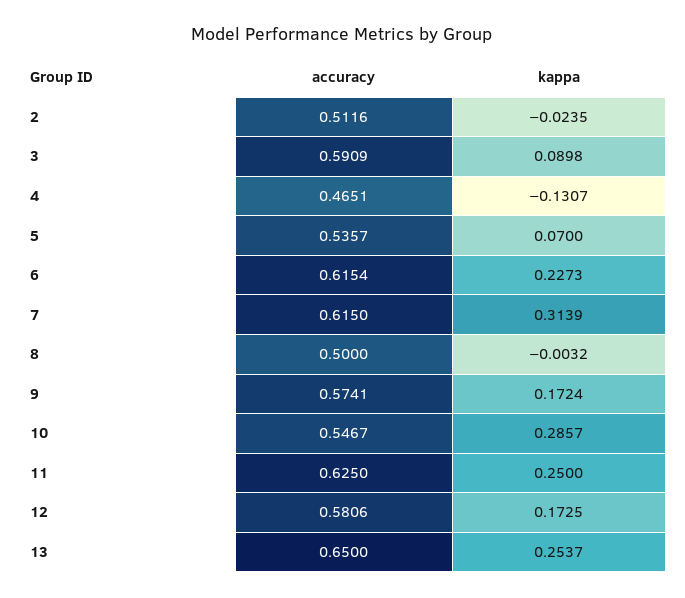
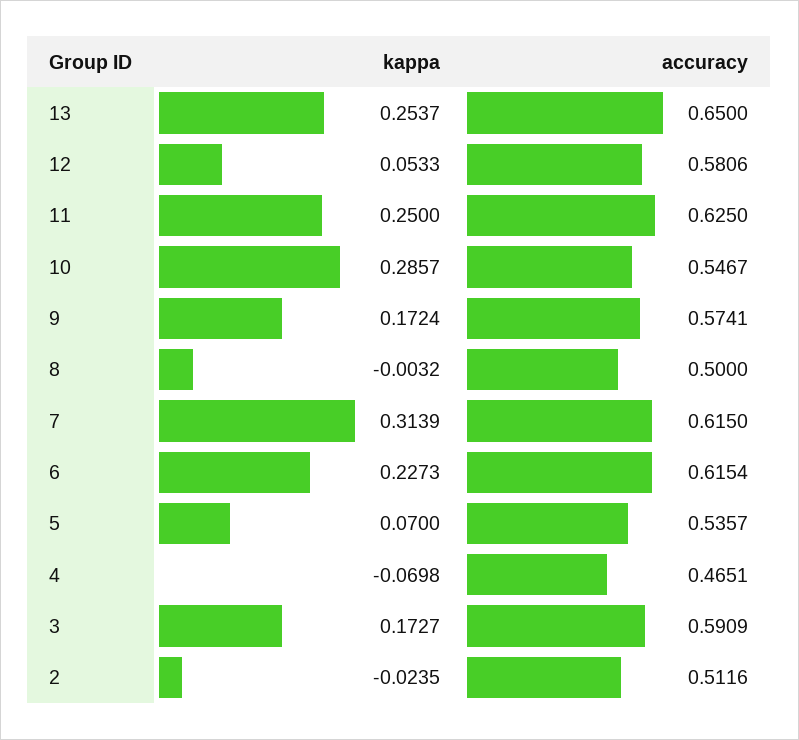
  {
    "accuracy": {
      "2": 0.5116,
      "3": 0.5909,
      "4": 0.4651,
      "5": 0.5357,
      "6": 0.6154,
      "7": 0.615,
      "8": 0.5,
      "9": 0.5741,
      "10": 0.5467,
      "11": 0.625,
      "12": 0.5806,
      "13": 0.65
    },
    "kappa": {
      "2": -0.0235,
-     "3": 0.0898,
+     "3": 0.1727,
-     "4": -0.1307,
+     "4": -0.0698,
      "5": 0.07,
      "6": 0.2273,
      "7": 0.3139,
      "8": -0.0032,
      "9": 0.1724,
      "10": 0.2857,
      "11": 0.25,
-     "12": 0.1725,
+     "12": 0.0533,
      "13": 0.2537
    }
  }

